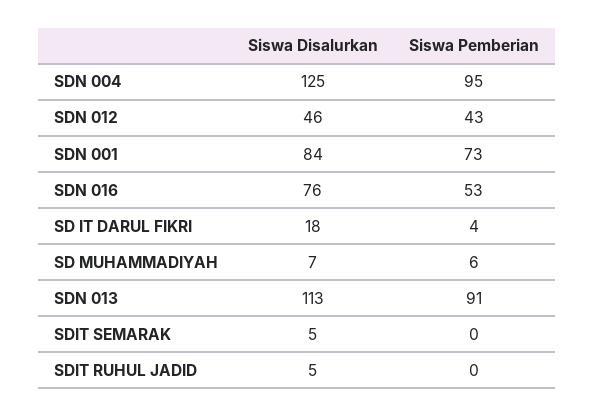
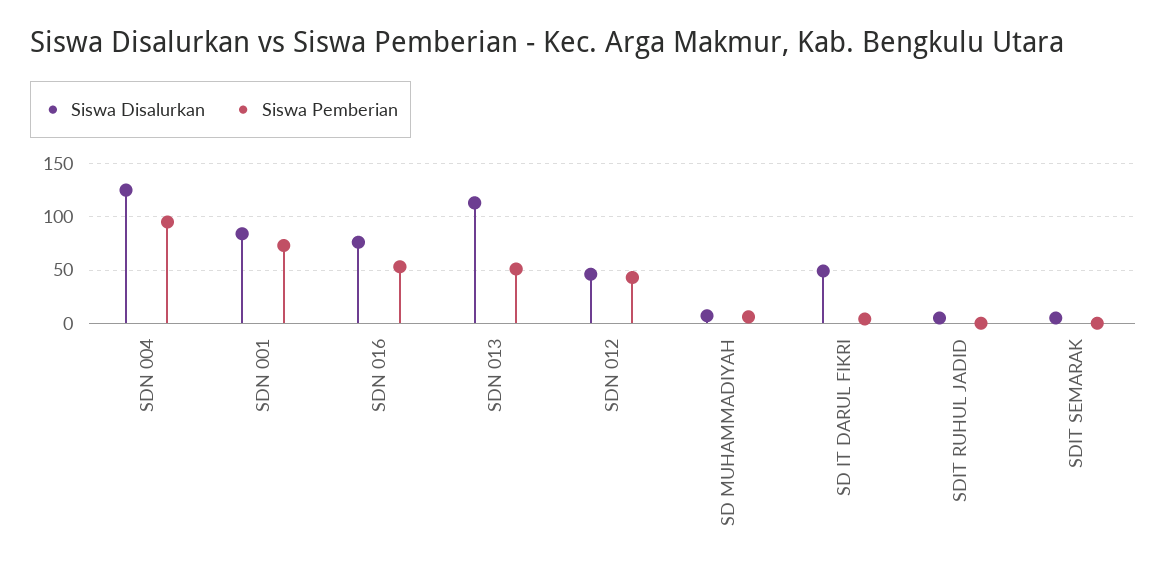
  {
    "Siswa Disalurkan": {
      "SDN 004": 125,
      "SDN 012": 46,
      "SDN 001": 84,
      "SDN 016": 76,
-     "SD IT DARUL FIKRI": 18,
+     "SD IT DARUL FIKRI": 50,
      "SD MUHAMMADIYAH": 7,
      "SDN 013": 113,
      "SDIT SEMARAK": 5,
      "SDIT RUHUL JADID": 5
    },
    "Siswa Pemberian": {
      "SDN 004": 95,
      "SDN 012": 43,
      "SDN 001": 73,
      "SDN 016": 53,
      "SD IT DARUL FIKRI": 4,
      "SD MUHAMMADIYAH": 6,
-     "SDN 013": 91,
+     "SDN 013": 50,
      "SDIT SEMARAK": 0,
      "SDIT RUHUL JADID": 0
    }
  }

